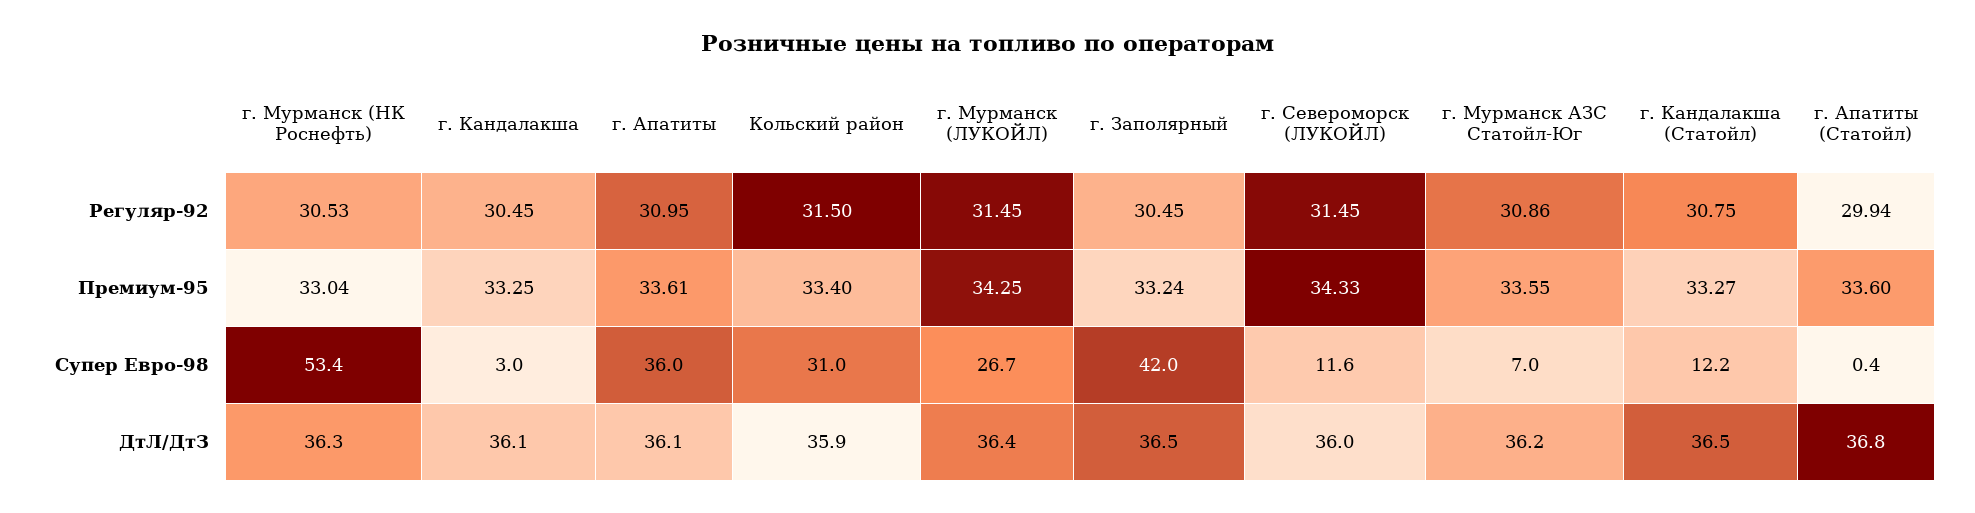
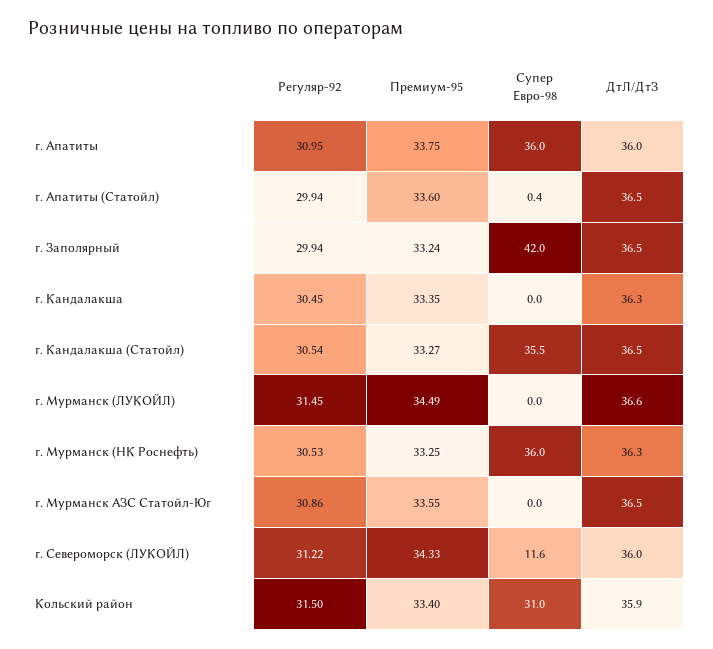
  {
    "г. Мурманск (НК Роснефть)": {
      "Регуляр-92": 30.53,
-     "Премиум-95": 33.04,
+     "Премиум-95": 33.25,
-     "Супер Евро-98": 53.4,
+     "Супер Евро-98": 36,
      "ДтЛ/ДтЗ": 36.3
    },
    "г. Кандалакша": {
      "Регуляр-92": 30.45,
-     "Премиум-95": 33.25,
+     "Премиум-95": 33.35,
-     "Супер Евро-98": 3,
+     "Супер Евро-98": 0,
-     "ДтЛ/ДтЗ": 36.1
+     "ДтЛ/ДтЗ": 36.3
    },
    "г. Апатиты": {
      "Регуляр-92": 30.95,
-     "Премиум-95": 33.61,
+     "Премиум-95": 33.75,
      "Супер Евро-98": 36,
-     "ДтЛ/ДтЗ": 36.1
+     "ДтЛ/ДтЗ": 36
    },
    "Кольский район": {
      "Регуляр-92": 31.5,
      "Премиум-95": 33.4,
      "Супер Евро-98": 31,
      "ДтЛ/ДтЗ": 35.9
    },
    "г. Мурманск (ЛУКОЙЛ)": {
      "Регуляр-92": 31.45,
-     "Премиум-95": 34.25,
+     "Премиум-95": 34.49,
-     "Супер Евро-98": 26.7,
+     "Супер Евро-98": 0,
-     "ДтЛ/ДтЗ": 36.4
+     "ДтЛ/ДтЗ": 36.6
    },
    "г. Заполярный": {
-     "Регуляр-92": 30.45,
+     "Регуляр-92": 29.94,
      "Премиум-95": 33.24,
      "Супер Евро-98": 42,
      "ДтЛ/ДтЗ": 36.5
    },
    "г. Североморск (ЛУКОЙЛ)": {
-     "Регуляр-92": 31.45,
+     "Регуляр-92": 31.22,
      "Премиум-95": 34.33,
      "Супер Евро-98": 11.6,
      "ДтЛ/ДтЗ": 36
    },
    "г. Мурманск АЗС Статойл-Юг": {
      "Регуляр-92": 30.86,
      "Премиум-95": 33.55,
-     "Супер Евро-98": 7,
+     "Супер Евро-98": 0,
-     "ДтЛ/ДтЗ": 36.2
+     "ДтЛ/ДтЗ": 36.5
    },
    "г. Кандалакша (Статойл)": {
-     "Регуляр-92": 30.75,
+     "Регуляр-92": 30.54,
      "Премиум-95": 33.27,
-     "Супер Евро-98": 12.2,
+     "Супер Евро-98": 35.5,
      "ДтЛ/ДтЗ": 36.5
    },
    "г. Апатиты (Статойл)": {
      "Регуляр-92": 29.94,
      "Премиум-95": 33.6,
      "Супер Евро-98": 0.4,
-     "ДтЛ/ДтЗ": 36.8
+     "ДтЛ/ДтЗ": 36.5
    }
  }

